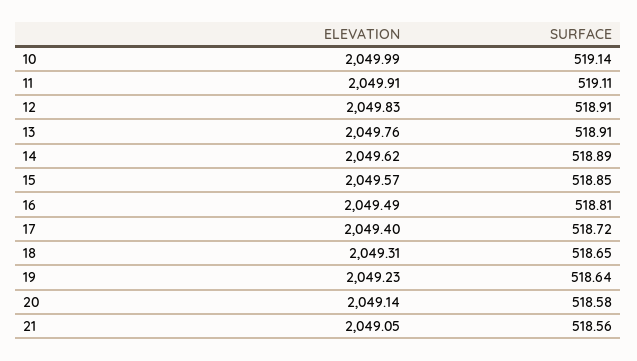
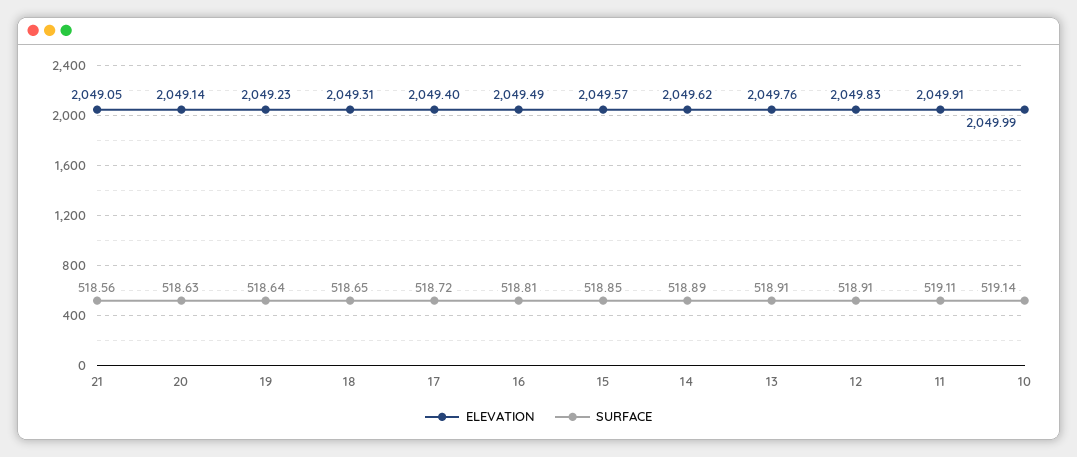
  {
    "ELEVATION": {
      "10": 2049.99,
      "11": 2049.91,
      "12": 2049.83,
      "13": 2049.76,
      "14": 2049.62,
      "15": 2049.57,
      "16": 2049.49,
      "17": 2049.4,
      "18": 2049.31,
      "19": 2049.23,
      "20": 2049.14,
      "21": 2049.05
    },
    "SURFACE": {
      "10": 519.14,
      "11": 519.11,
      "12": 518.91,
      "13": 518.91,
      "14": 518.89,
      "15": 518.85,
      "16": 518.81,
      "17": 518.72,
      "18": 518.65,
      "19": 518.64,
-     "20": 518.58,
+     "20": 518.63,
      "21": 518.56
    }
  }

